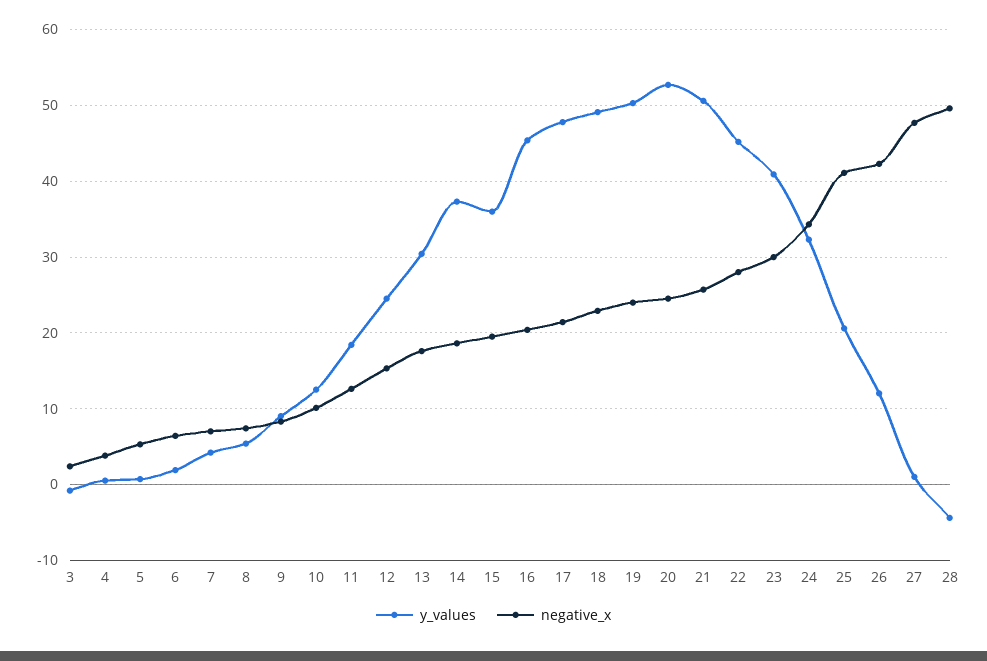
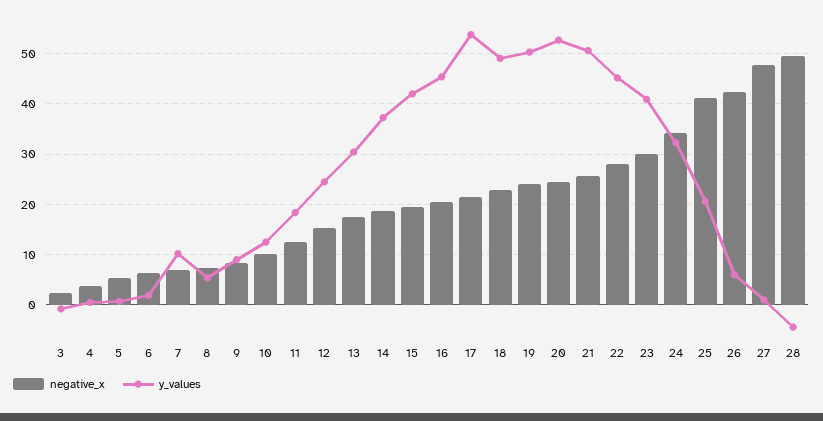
  {
    "y_values": {
      "3": -1,
      "4": 1,
      "5": 1,
      "6": 2,
-     "7": 4,
+     "7": 10,
      "8": 5,
      "9": 9,
      "10": 13,
      "11": 18,
      "12": 25,
      "13": 30,
      "14": 37,
-     "15": 36,
+     "15": 42,
      "16": 45,
-     "17": 48,
+     "17": 54,
      "18": 49,
      "19": 50,
      "20": 53,
      "21": 51,
      "22": 45,
      "23": 41,
      "24": 32,
      "25": 21,
-     "26": 12,
+     "26": 6,
      "27": 1,
      "28": -4
    },
    "negative_x": {
      "3": 2,
      "4": 4,
      "5": 5,
      "6": 6,
      "7": 7,
      "8": 7,
      "9": 8,
      "10": 10,
      "11": 13,
      "12": 15,
      "13": 18,
      "14": 19,
      "15": 20,
      "16": 20,
      "17": 21,
      "18": 23,
      "19": 24,
      "20": 25,
      "21": 26,
      "22": 28,
      "23": 30,
      "24": 34,
      "25": 41,
      "26": 42,
      "27": 48,
      "28": 50
    }
  }

